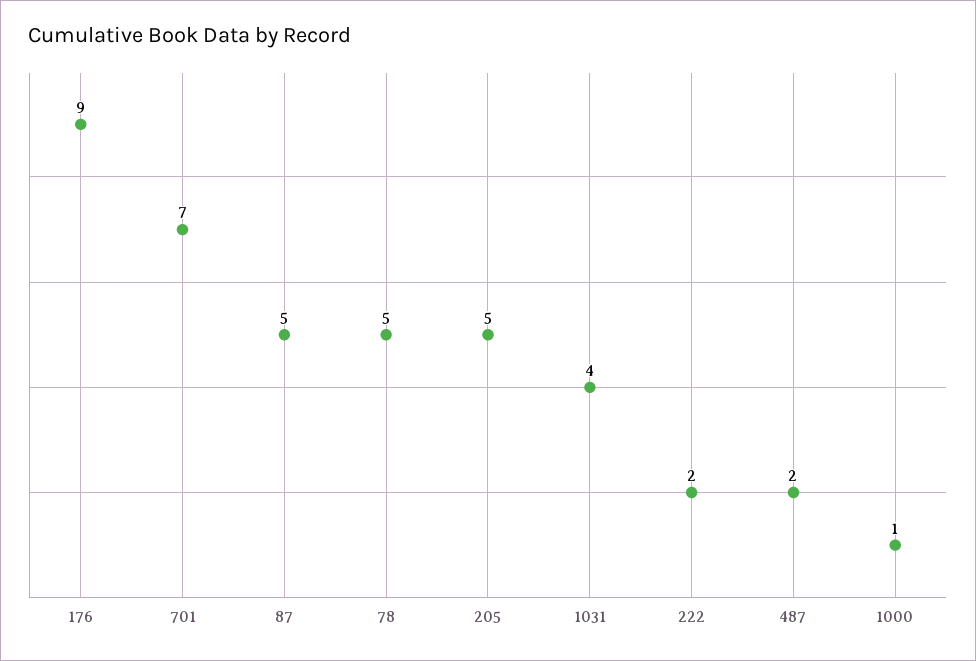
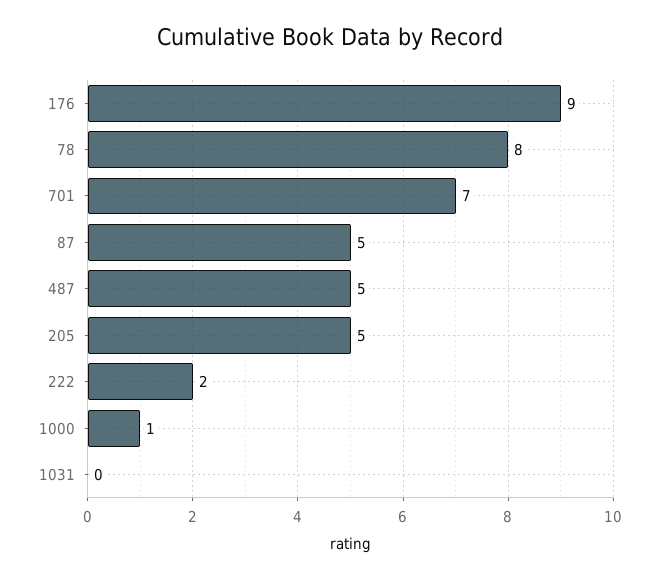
  {
    "176": 9,
    "701": 7,
    "87": 5,
-   "78": 5,
+   "78": 8,
    "205": 5,
-   "1031": 4,
+   "1031": 0,
    "222": 2,
-   "487": 2,
+   "487": 5,
    "1000": 1
  }

